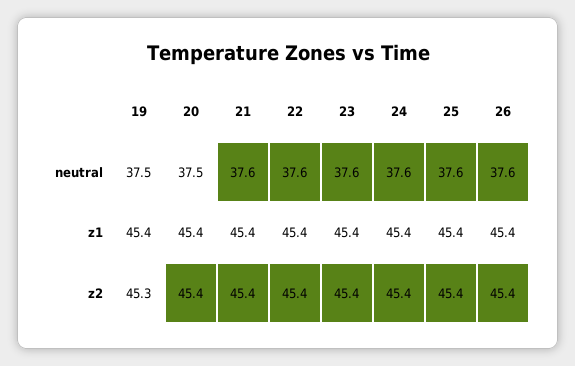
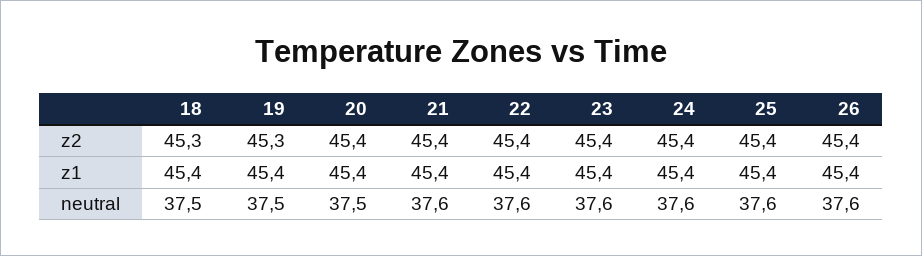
  {
    "19": {
      "neutral": 37.5,
      "z1": 45.4,
      "z2": 45.3
    },
    "20": {
      "neutral": 37.5,
      "z1": 45.4,
      "z2": 45.4
    },
    "21": {
      "neutral": 37.6,
      "z1": 45.4,
      "z2": 45.4
    },
    "22": {
      "neutral": 37.6,
      "z1": 45.4,
      "z2": 45.4
    },
    "23": {
      "neutral": 37.6,
      "z1": 45.4,
      "z2": 45.4
    },
    "24": {
      "neutral": 37.6,
      "z1": 45.4,
      "z2": 45.4
    },
    "25": {
      "neutral": 37.6,
      "z1": 45.4,
      "z2": 45.4
    },
    "26": {
      "neutral": 37.6,
      "z1": 45.4,
      "z2": 45.4
-   }
+   },
+   "18": {
+     "z2": 45.3,
+     "z1": 45.4,
+     "neutral": 37.5
+   }
  }

